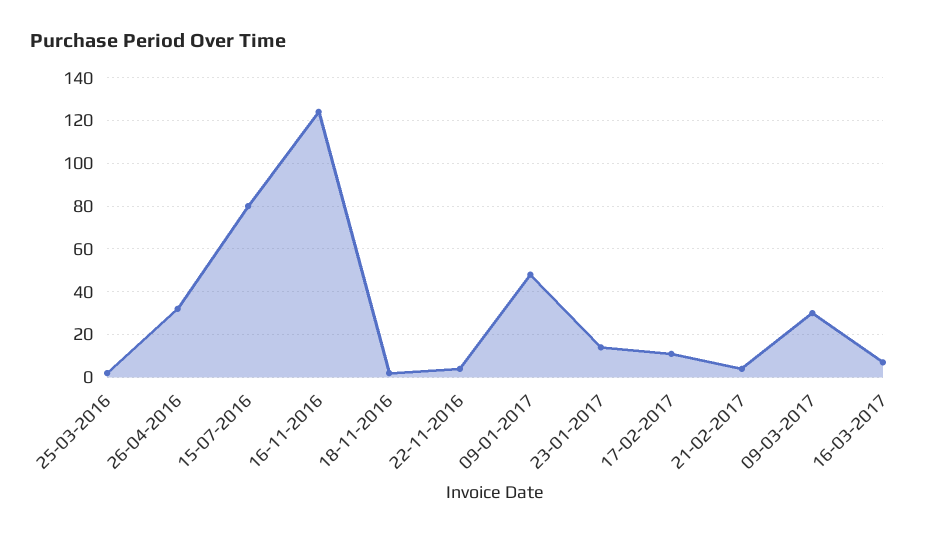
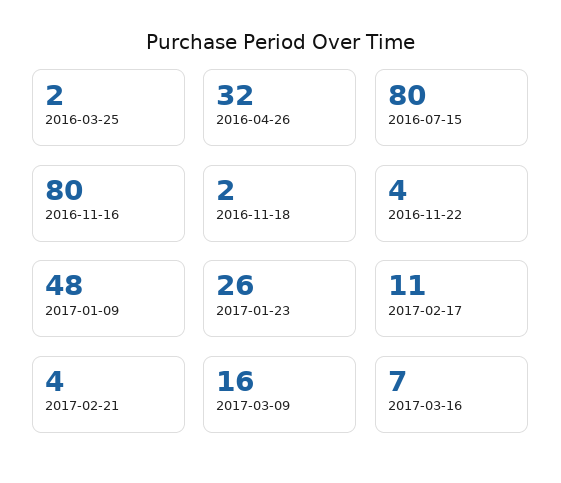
  {
    "25-03-2016": 2,
    "26-04-2016": 32,
    "15-07-2016": 80,
-   "16-11-2016": 125,
+   "16-11-2016": 80,
    "18-11-2016": 2,
    "22-11-2016": 4,
    "09-01-2017": 48,
-   "23-01-2017": 15,
+   "23-01-2017": 26,
    "17-02-2017": 11,
    "21-02-2017": 4,
-   "09-03-2017": 30,
+   "09-03-2017": 16,
    "16-03-2017": 7
  }

